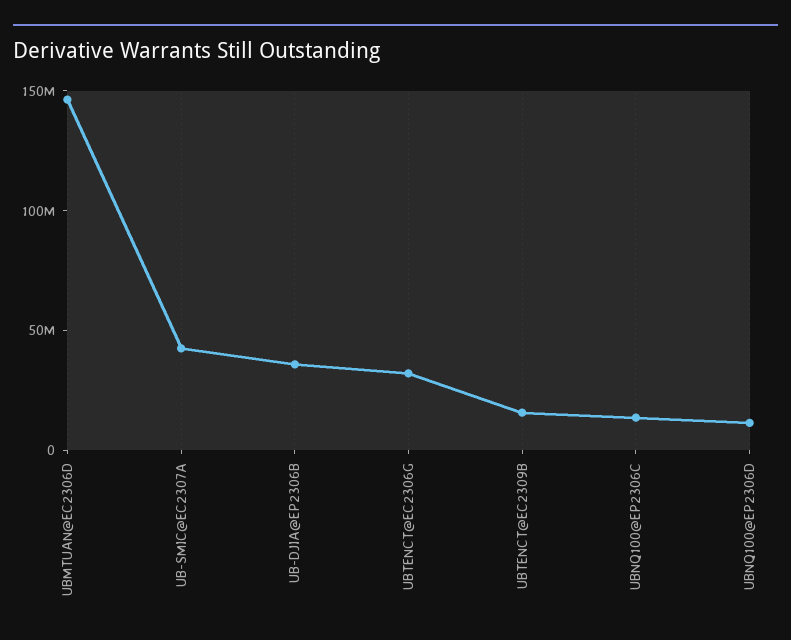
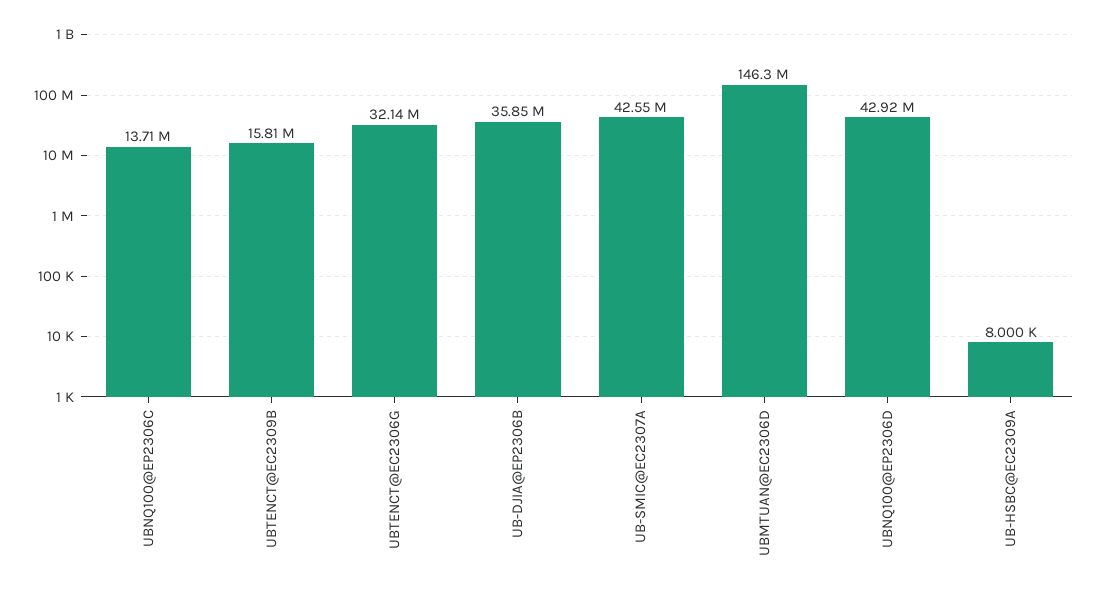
  {
    "UBMTUAN@EC2306D": 146300000,
    "UB-SMIC@EC2307A": 42550000,
    "UB-DJIA@EP2306B": 35850000,
    "UBTENCT@EC2306G": 32140000,
    "UBTENCT@EC2309B": 15810000,
    "UBNQ100@EP2306C": 13710000,
-   "UBNQ100@EP2306D": 10000000
+   "UBNQ100@EP2306D": 42920000,
+   "UB-HSBC@EC2309A": 8000
  }

